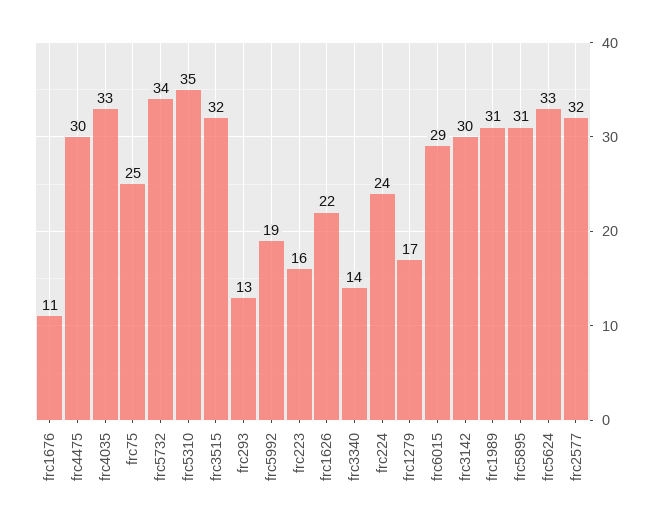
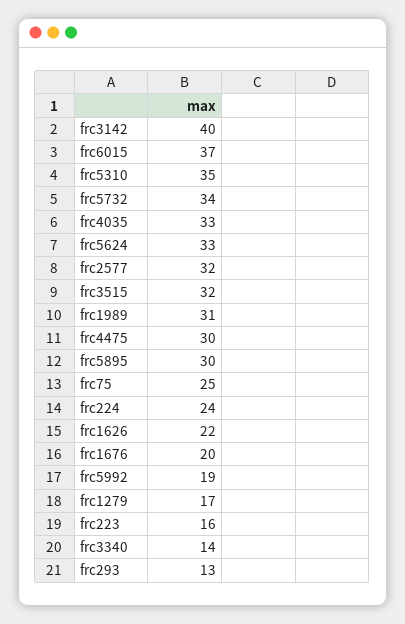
  {
-   "frc1676": 11,
+   "frc1676": 20,
    "frc4475": 30,
    "frc4035": 33,
    "frc75": 25,
    "frc5732": 34,
    "frc5310": 35,
    "frc3515": 32,
    "frc293": 13,
    "frc5992": 19,
    "frc223": 16,
    "frc1626": 22,
    "frc3340": 14,
    "frc224": 24,
    "frc1279": 17,
-   "frc6015": 29,
+   "frc6015": 37,
-   "frc3142": 30,
+   "frc3142": 40,
    "frc1989": 31,
-   "frc5895": 31,
+   "frc5895": 30,
    "frc5624": 33,
    "frc2577": 32
  }

